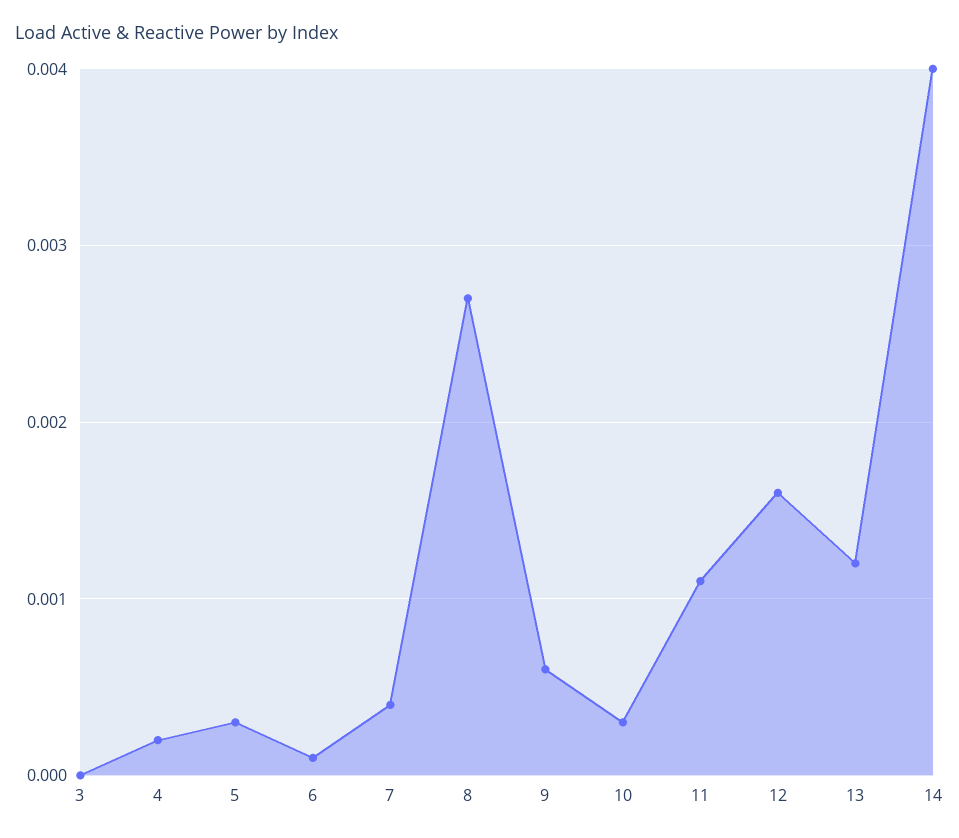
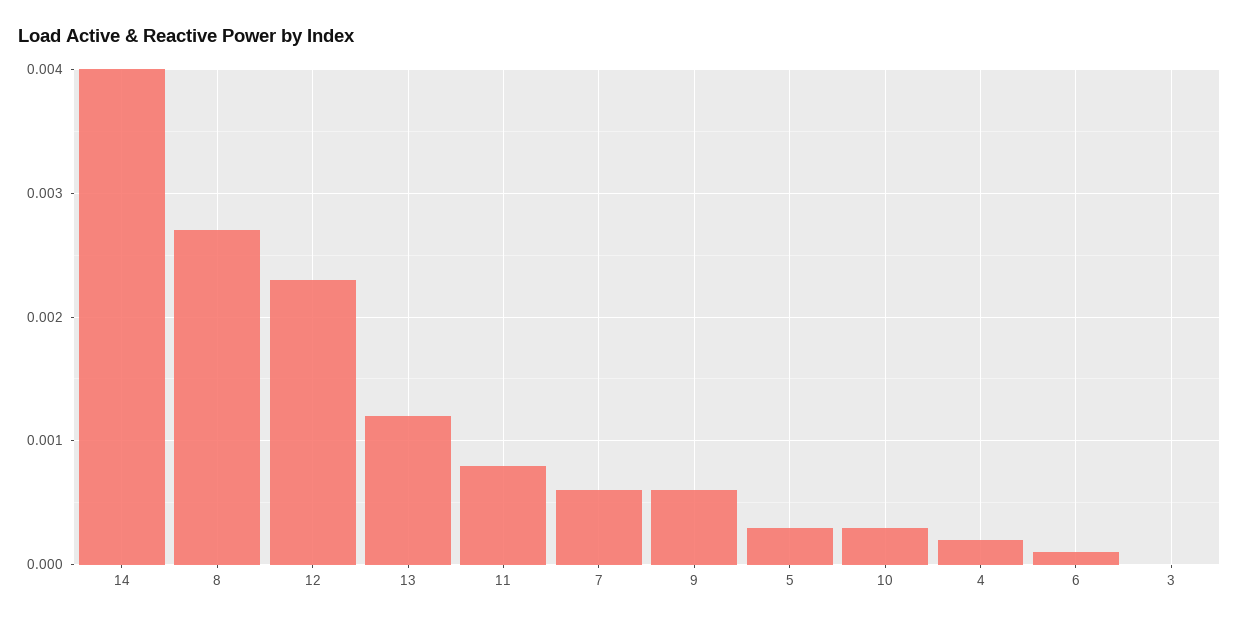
  {
    "3": 0,
    "4": 0.0002,
    "5": 0.0003,
    "6": 0.0001,
-   "7": 0.0004,
+   "7": 0.0006,
    "8": 0.0027,
    "9": 0.0006,
    "10": 0.0003,
-   "11": 0.0011,
+   "11": 0.0008,
-   "12": 0.0016,
+   "12": 0.0023,
    "13": 0.0012,
    "14": 0.004
  }

